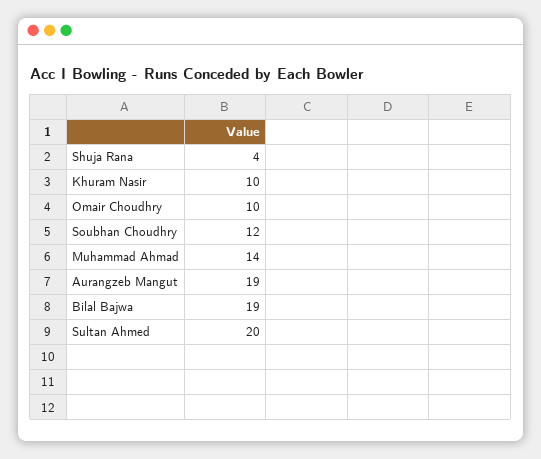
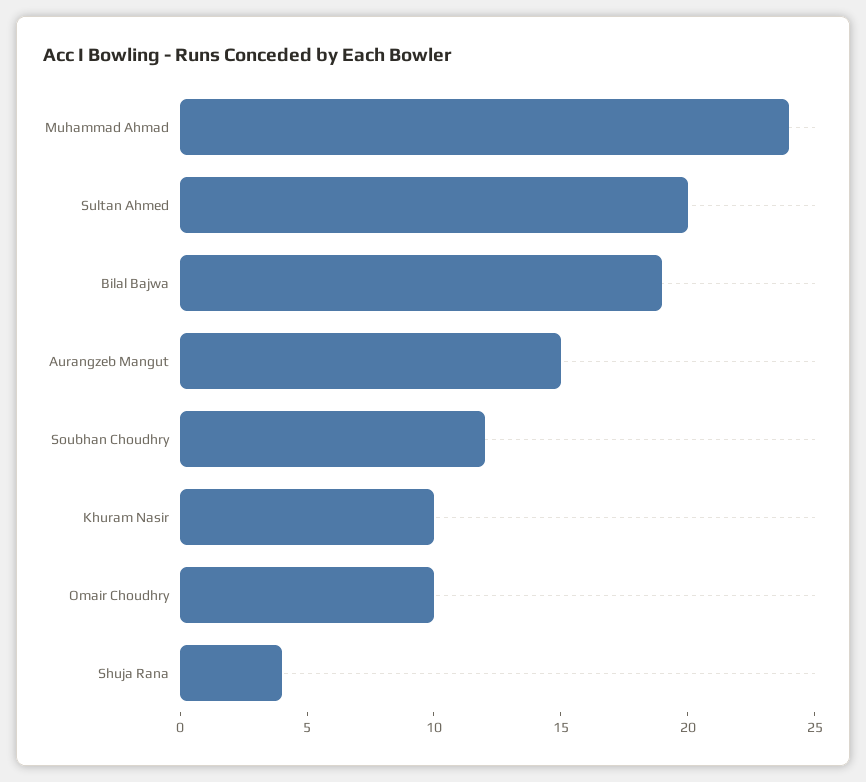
  {
    "Shuja Rana": 4,
    "Khuram Nasir": 10,
    "Omair Choudhry": 10,
    "Soubhan Choudhry": 12,
-   "Muhammad Ahmad": 14,
+   "Muhammad Ahmad": 24,
-   "Aurangzeb Mangut": 19,
+   "Aurangzeb Mangut": 15,
    "Bilal Bajwa": 19,
    "Sultan Ahmed": 20
  }

